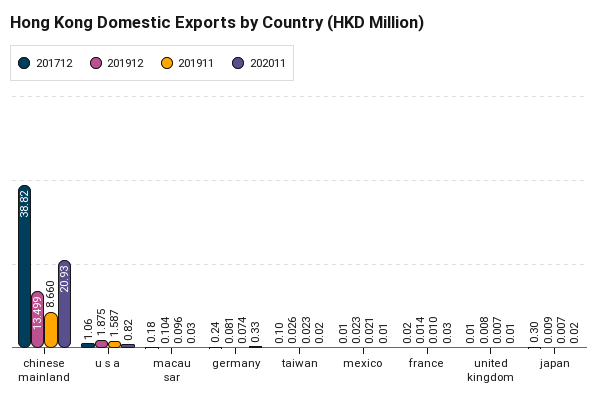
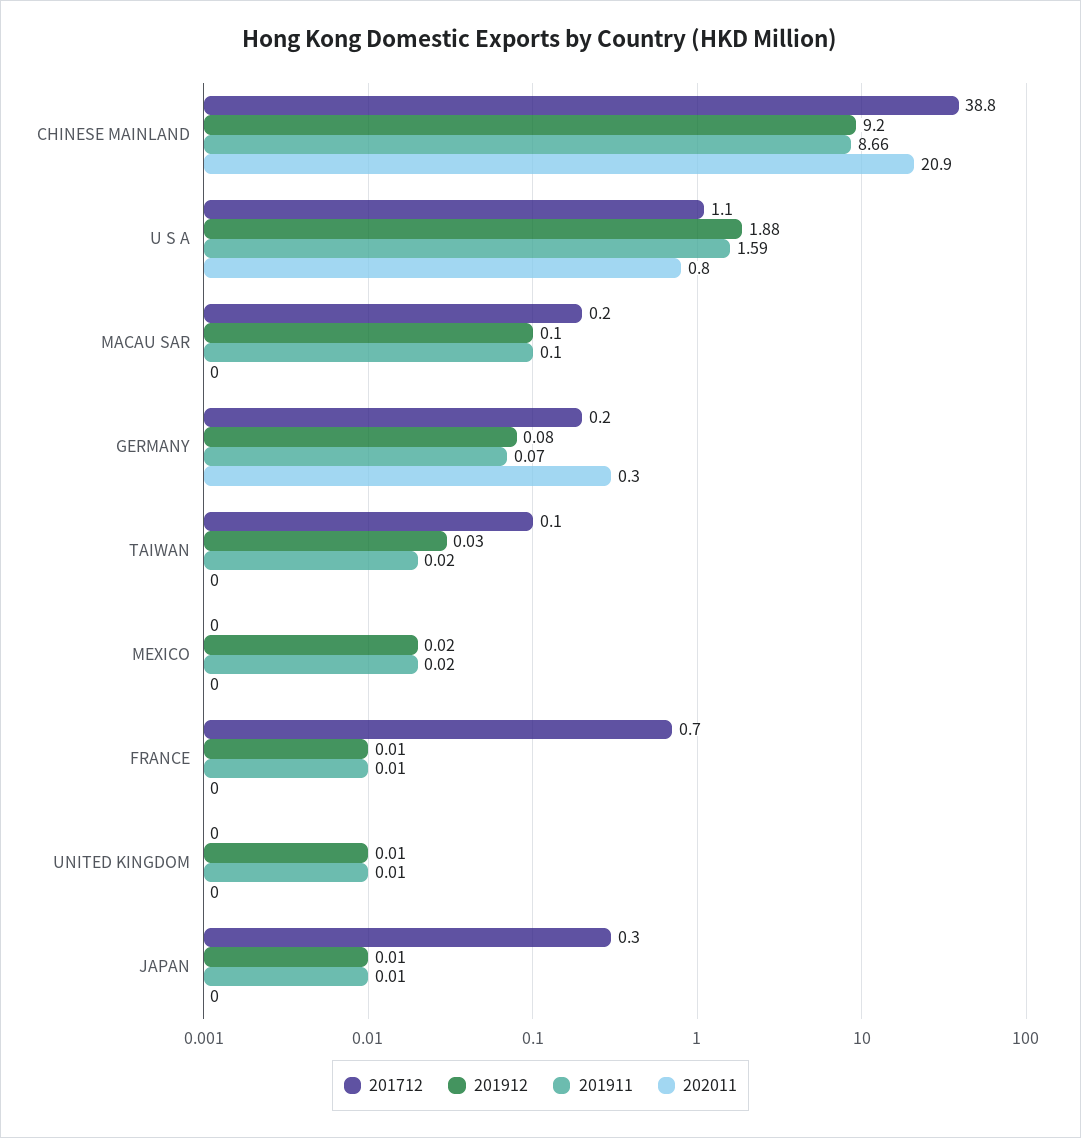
  {
    "201712": {
      "chinese mainland": 38.82,
      "u s a": 1.06,
      "macau sar": 0.18,
      "germany": 0.24,
      "taiwan": 0.1,
      "mexico": 0.01,
-     "france": 0.02,
+     "france": 0.7,
      "united kingdom": 0.01,
      "japan": 0.3
    },
    "201912": {
-     "chinese mainland": 13.499,
+     "chinese mainland": 9.2,
      "u s a": 1.875,
      "macau sar": 0.104,
      "germany": 0.081,
      "taiwan": 0.026,
      "mexico": 0.023,
      "france": 0.014,
      "united kingdom": 0.008,
      "japan": 0.009
    },
    "201911": {
      "chinese mainland": 8.66,
      "u s a": 1.587,
      "macau sar": 0.096,
      "germany": 0.074,
      "taiwan": 0.023,
      "mexico": 0.021,
      "france": 0.01,
      "united kingdom": 0.007,
      "japan": 0.007
    },
    "202011": {
      "chinese mainland": 20.93,
      "u s a": 0.82,
      "macau sar": 0.03,
      "germany": 0.33,
      "taiwan": 0.02,
      "mexico": 0.01,
      "france": 0.03,
      "united kingdom": 0.01,
      "japan": 0.02
    }
  }

